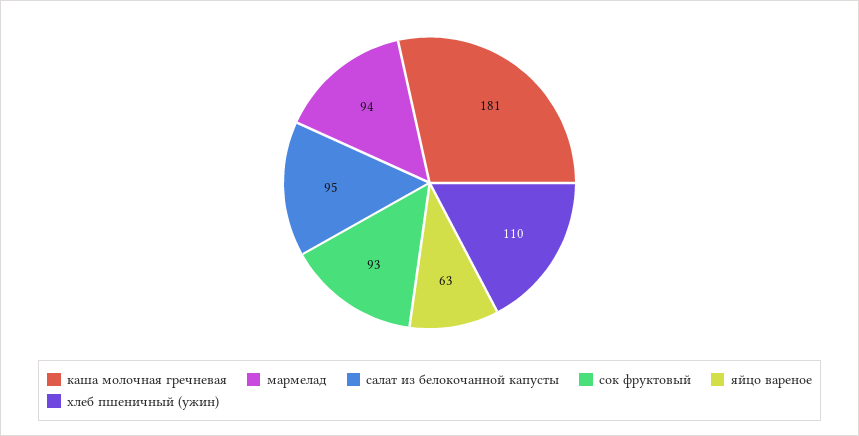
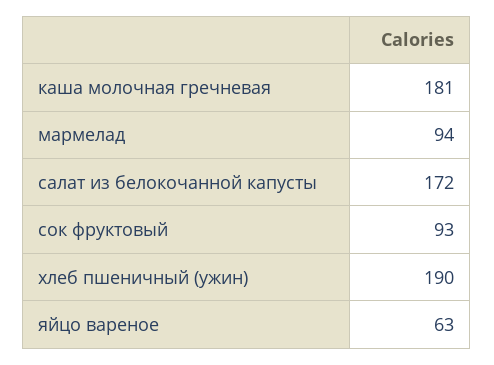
  {
    "каша молочная гречневая": 181,
    "мармелад": 94,
-   "салат из белокочанной капусты": 95,
+   "салат из белокочанной капусты": 172,
    "сок фруктовый": 93,
    "яйцо вареное": 63,
-   "хлеб пшеничный (ужин)": 110
+   "хлеб пшеничный (ужин)": 190
  }

